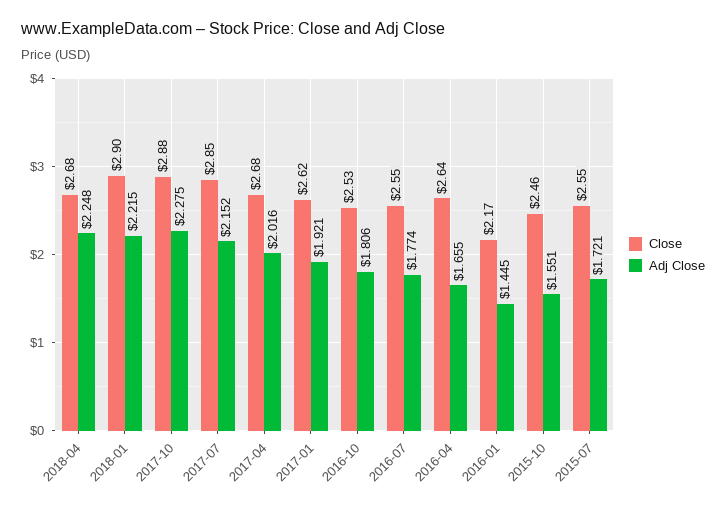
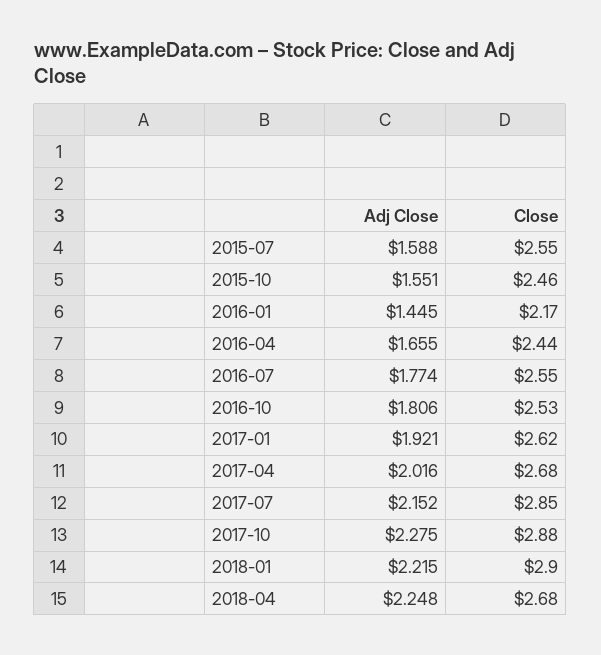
  {
    "Close": {
      "2018-04": 2.68,
      "2018-01": 2.9,
      "2017-10": 2.88,
      "2017-07": 2.85,
      "2017-04": 2.68,
      "2017-01": 2.62,
      "2016-10": 2.53,
      "2016-07": 2.55,
-     "2016-04": 2.64,
+     "2016-04": 2.44,
      "2016-01": 2.17,
      "2015-10": 2.46,
      "2015-07": 2.55
    },
    "Adj Close": {
      "2018-04": 2.248,
      "2018-01": 2.215,
      "2017-10": 2.275,
      "2017-07": 2.152,
      "2017-04": 2.016,
      "2017-01": 1.921,
      "2016-10": 1.806,
      "2016-07": 1.774,
      "2016-04": 1.655,
      "2016-01": 1.445,
      "2015-10": 1.551,
-     "2015-07": 1.721
+     "2015-07": 1.588
    }
  }

